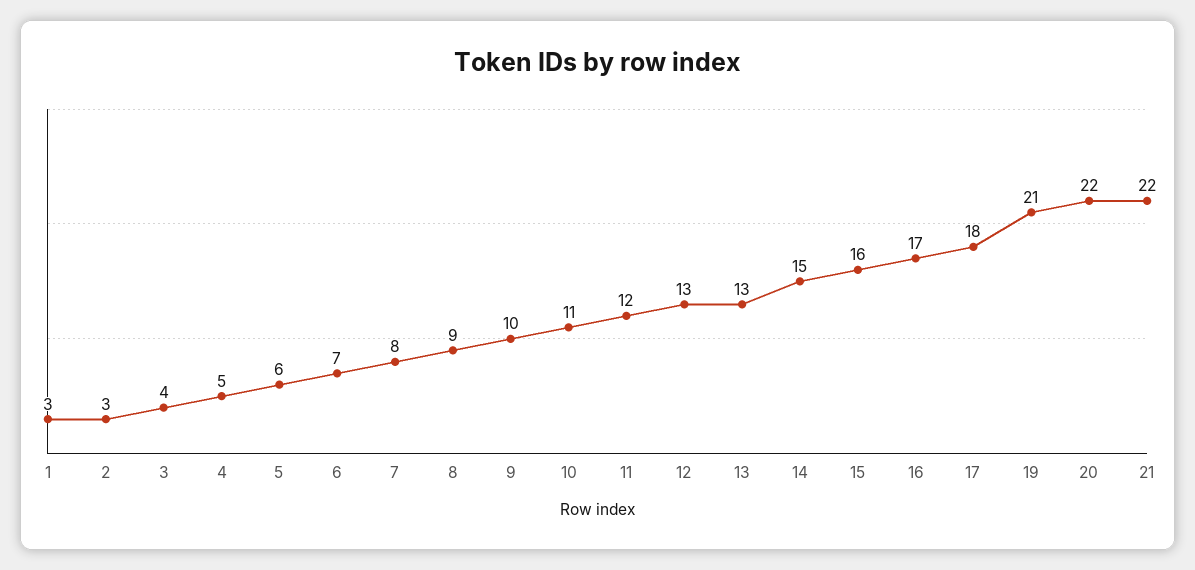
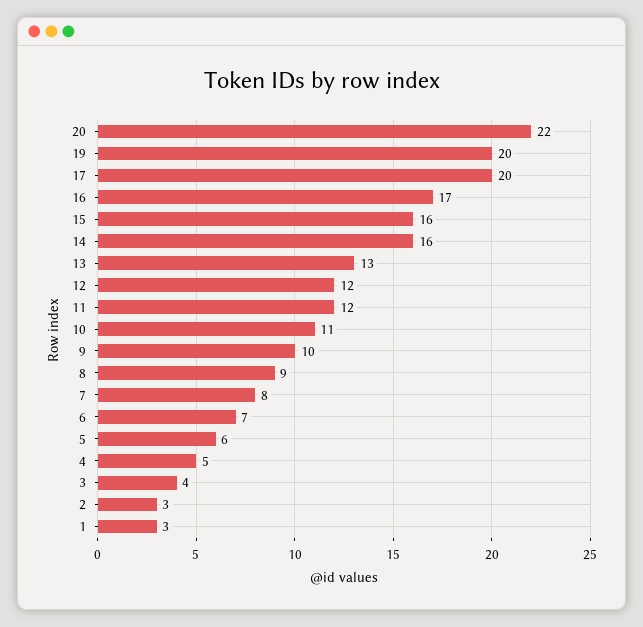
  {
    "1": 3,
    "2": 3,
    "3": 4,
    "4": 5,
    "5": 6,
    "6": 7,
    "7": 8,
    "8": 9,
    "9": 10,
    "10": 11,
    "11": 12,
-   "12": 13,
+   "12": 12,
    "13": 13,
-   "14": 15,
+   "14": 16,
    "15": 16,
    "16": 17,
-   "17": 18,
+   "17": 20,
-   "19": 21,
+   "19": 20,
-   "20": 22,
+   "20": 22
-   "21": 22
  }

